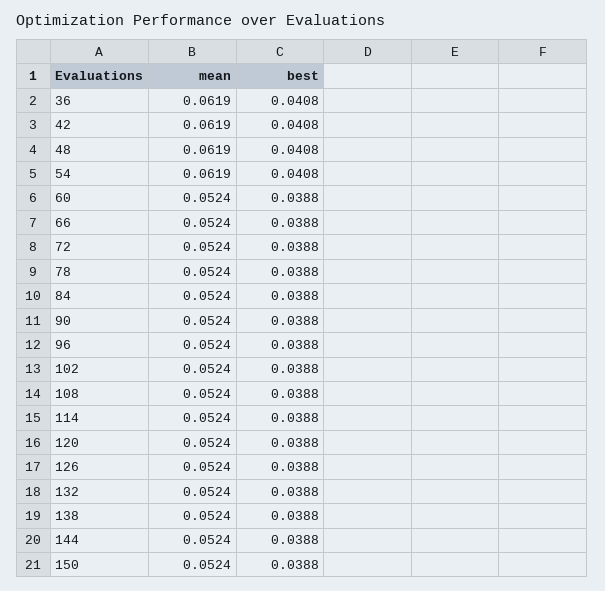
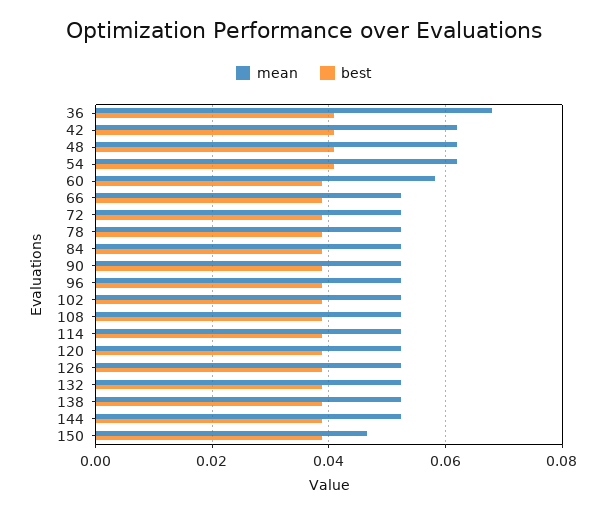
  {
    "mean": {
-     "36": 0.0619,
+     "36": 0.068,
      "42": 0.0619,
      "48": 0.0619,
      "54": 0.0619,
-     "60": 0.0524,
+     "60": 0.058,
      "66": 0.0524,
      "72": 0.0524,
      "78": 0.0524,
      "84": 0.0524,
      "90": 0.0524,
      "96": 0.0524,
      "102": 0.0524,
      "108": 0.0524,
      "114": 0.0524,
      "120": 0.0524,
      "126": 0.0524,
      "132": 0.0524,
      "138": 0.0524,
      "144": 0.0524,
-     "150": 0.0524
+     "150": 0.046
    },
    "best": {
      "36": 0.0408,
      "42": 0.0408,
      "48": 0.0408,
      "54": 0.0408,
      "60": 0.0388,
      "66": 0.0388,
      "72": 0.0388,
      "78": 0.0388,
      "84": 0.0388,
      "90": 0.0388,
      "96": 0.0388,
      "102": 0.0388,
      "108": 0.0388,
      "114": 0.0388,
      "120": 0.0388,
      "126": 0.0388,
      "132": 0.0388,
      "138": 0.0388,
      "144": 0.0388,
      "150": 0.0388
    }
  }

